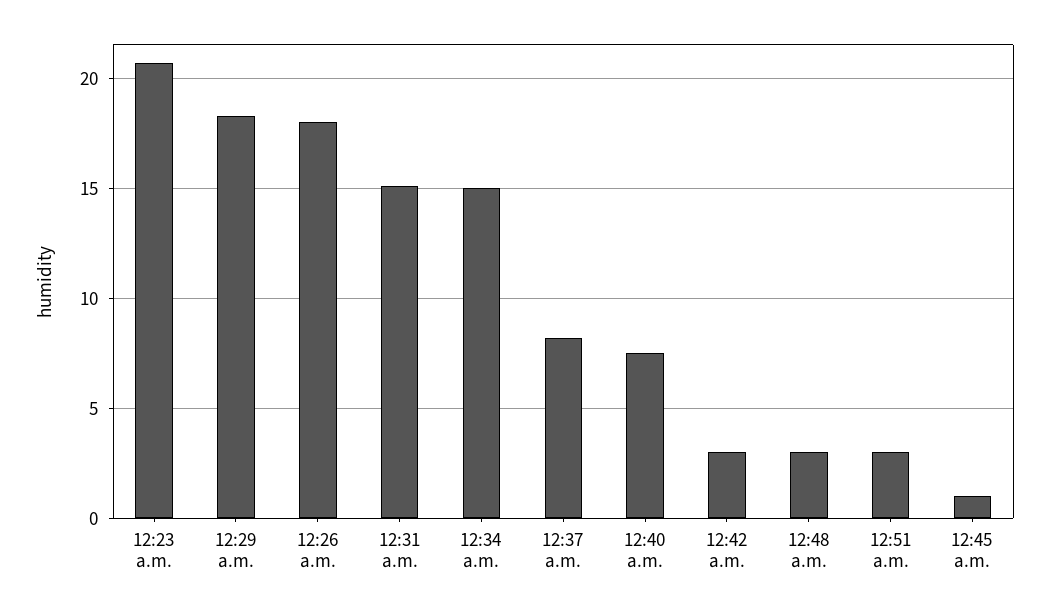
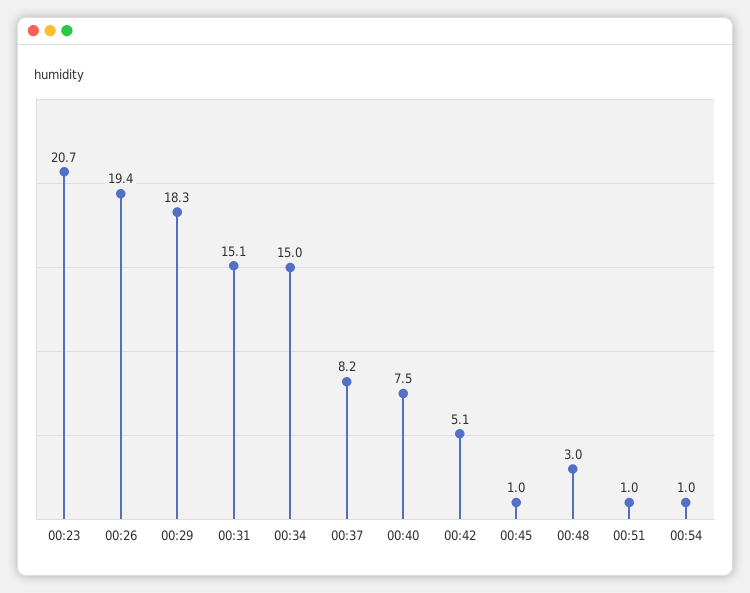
  {
    "12:23 a.m.": 20.7,
    "12:29 a.m.": 18.3,
-   "12:26 a.m.": 18,
+   "12:26 a.m.": 19.4,
    "12:31 a.m.": 15.1,
    "12:34 a.m.": 15,
    "12:37 a.m.": 8.2,
    "12:40 a.m.": 7.5,
-   "12:42 a.m.": 3,
+   "12:42 a.m.": 5.1,
    "12:48 a.m.": 3,
-   "12:51 a.m.": 3,
+   "12:51 a.m.": 1,
-   "12:45 a.m.": 1
+   "12:45 a.m.": 1,
+   "00:54": 1
  }

